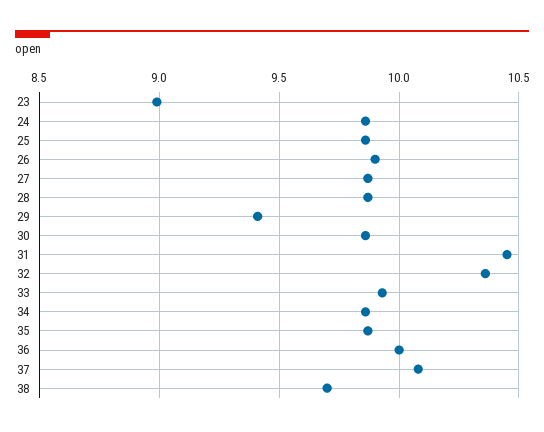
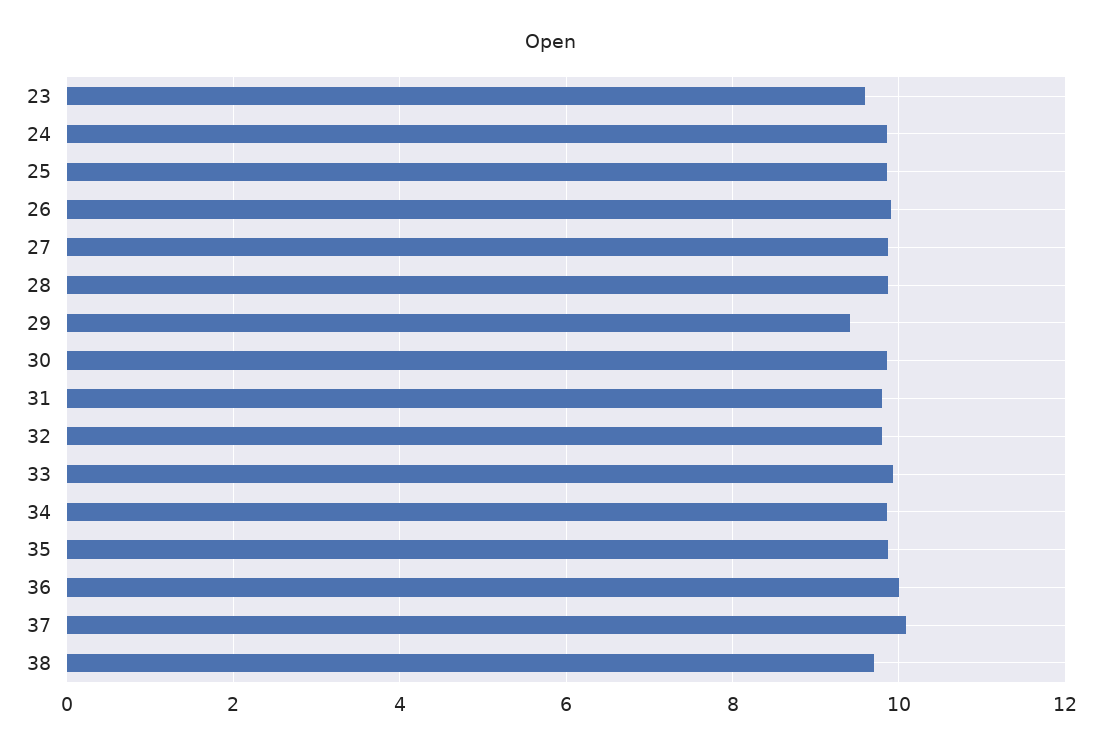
  {
-   "23": 9,
+   "23": 9.6,
    "24": 9.85,
    "25": 9.85,
    "26": 9.9,
    "27": 9.85,
    "28": 9.85,
    "29": 9.4,
    "30": 9.85,
-   "31": 10.45,
+   "31": 9.8,
-   "32": 10.35,
+   "32": 9.8,
    "33": 9.95,
    "34": 9.85,
    "35": 9.85,
    "36": 10,
    "37": 10.1,
    "38": 9.7
  }

